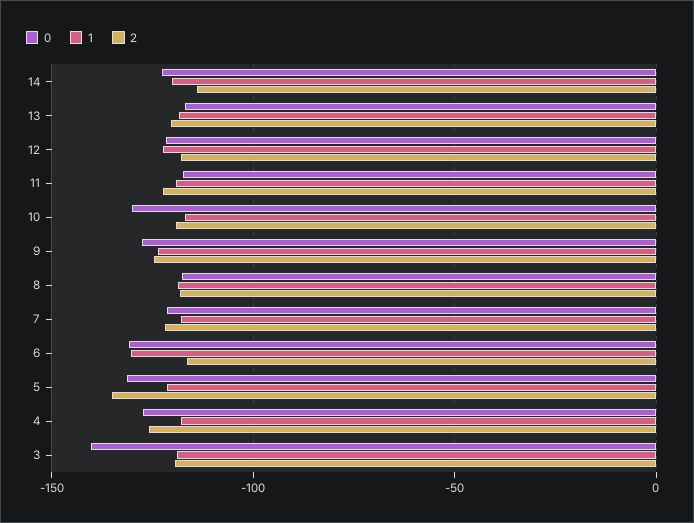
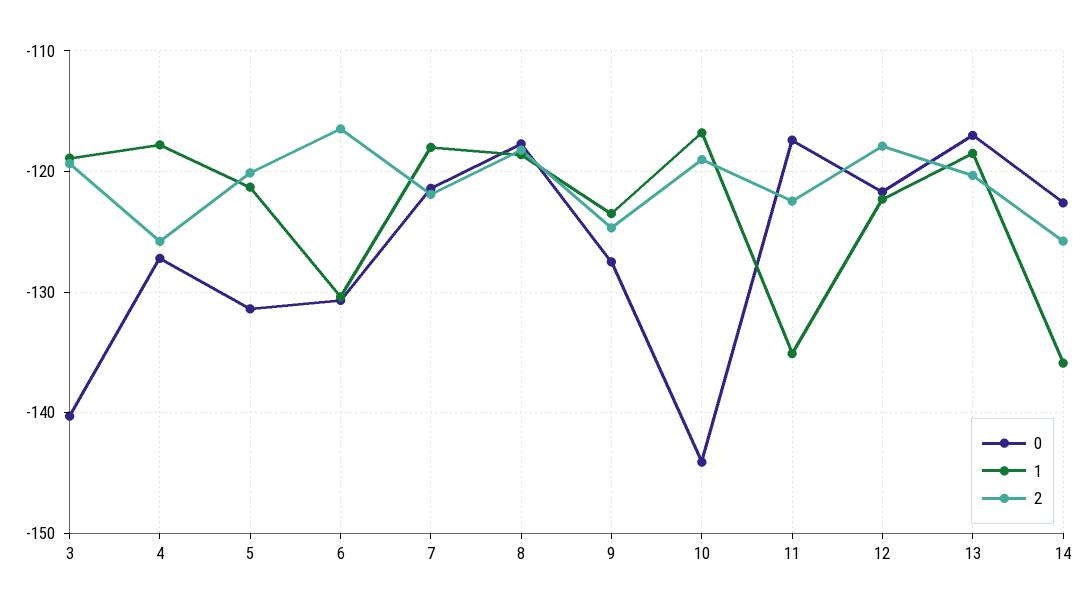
  {
    "0": {
      "14": -123,
      "13": -117,
      "12": -122,
      "11": -117,
-     "10": -130,
+     "10": -144,
      "9": -128,
      "8": -118,
      "7": -121,
      "6": -131,
      "5": -131,
      "4": -127,
      "3": -140
    },
    "1": {
-     "14": -120,
+     "14": -136,
      "13": -119,
      "12": -122,
-     "11": -120,
+     "11": -135,
      "10": -117,
      "9": -124,
      "8": -119,
      "7": -118,
      "6": -130,
      "5": -121,
      "4": -118,
      "3": -119
    },
    "2": {
-     "14": -115,
+     "14": -126,
      "13": -120,
      "12": -118,
      "11": -122,
      "10": -119,
      "9": -125,
      "8": -118,
      "7": -122,
      "6": -116,
-     "5": -135,
+     "5": -120,
      "4": -126,
      "3": -119
    }
  }

